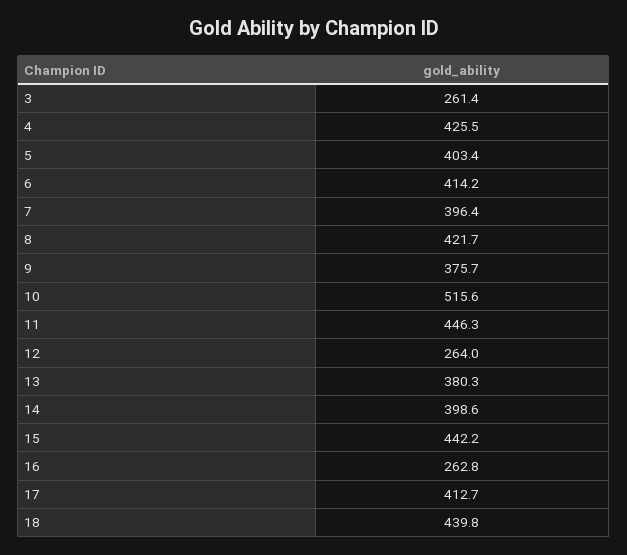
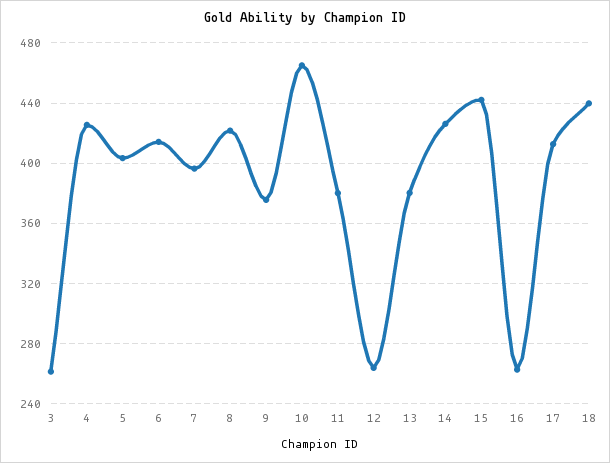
  {
    "3": 261.4,
    "4": 425.5,
    "5": 403.4,
    "6": 414.2,
    "7": 396.4,
    "8": 421.7,
    "9": 375.7,
-   "10": 515.6,
+   "10": 465,
-   "11": 446.3,
+   "11": 380,
    "12": 264,
    "13": 380.3,
-   "14": 398.6,
+   "14": 425,
    "15": 442.2,
    "16": 262.8,
    "17": 412.7,
    "18": 439.8
  }

